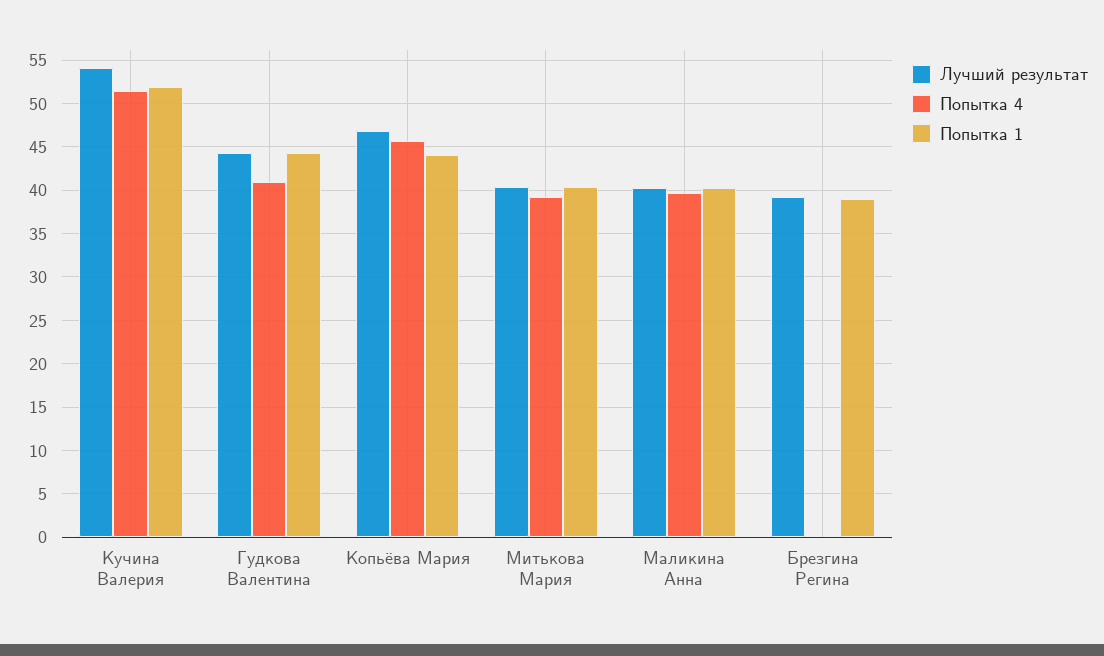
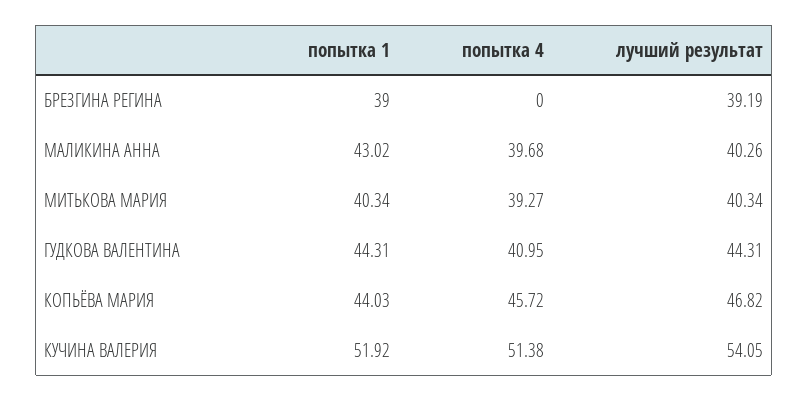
  {
    "Лучший результат": {
      "Кучина Валерия": 54.05,
      "Гудкова Валентина": 44.31,
      "Копьёва Мария": 46.82,
      "Митькова Мария": 40.34,
      "Маликина Анна": 40.26,
      "Брезгина Регина": 39.19
    },
    "Попытка 4": {
      "Кучина Валерия": 51.38,
      "Гудкова Валентина": 40.95,
      "Копьёва Мария": 45.72,
      "Митькова Мария": 39.27,
      "Маликина Анна": 39.68,
      "Брезгина Регина": 0
    },
    "Попытка 1": {
      "Кучина Валерия": 51.92,
      "Гудкова Валентина": 44.31,
      "Копьёва Мария": 44.03,
      "Митькова Мария": 40.34,
-     "Маликина Анна": 40,
+     "Маликина Анна": 43.02,
      "Брезгина Регина": 39
    }
  }

